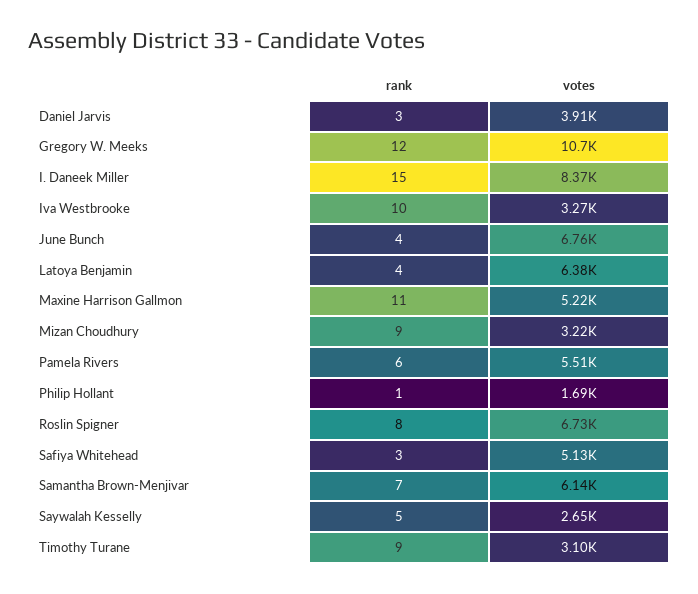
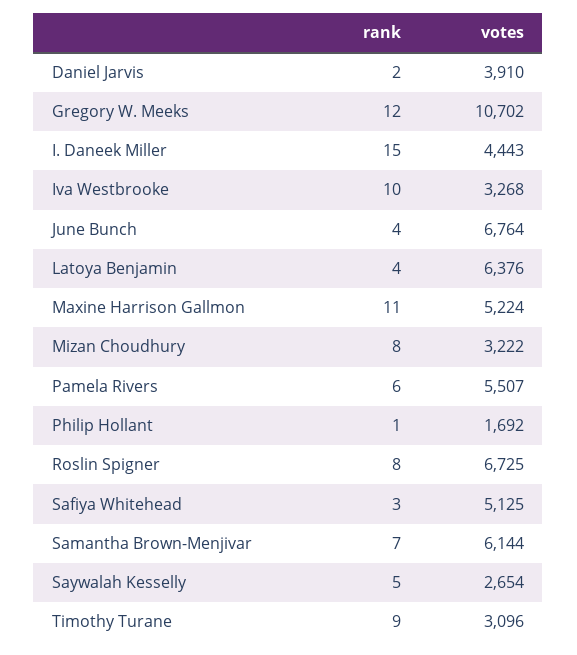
  {
    "rank": {
-     "Daniel Jarvis": 3,
+     "Daniel Jarvis": 2,
      "Gregory W. Meeks": 12,
      "I. Daneek Miller": 15,
      "Iva Westbrooke": 10,
      "June Bunch": 4,
      "Latoya Benjamin": 4,
      "Maxine Harrison Gallmon": 11,
-     "Mizan Choudhury": 9,
+     "Mizan Choudhury": 8,
      "Pamela Rivers": 6,
      "Philip Hollant": 1,
      "Roslin Spigner": 8,
      "Safiya Whitehead": 3,
      "Samantha Brown-Menjivar": 7,
      "Saywalah Kesselly": 5,
      "Timothy Turane": 9
    },
    "votes": {
      "Daniel Jarvis": 3910,
      "Gregory W. Meeks": 10702,
-     "I. Daneek Miller": 8370,
+     "I. Daneek Miller": 4443,
      "Iva Westbrooke": 3268,
      "June Bunch": 6764,
      "Latoya Benjamin": 6376,
      "Maxine Harrison Gallmon": 5224,
      "Mizan Choudhury": 3222,
      "Pamela Rivers": 5507,
      "Philip Hollant": 1692,
      "Roslin Spigner": 6725,
      "Safiya Whitehead": 5125,
      "Samantha Brown-Menjivar": 6144,
      "Saywalah Kesselly": 2654,
      "Timothy Turane": 3096
    }
  }

